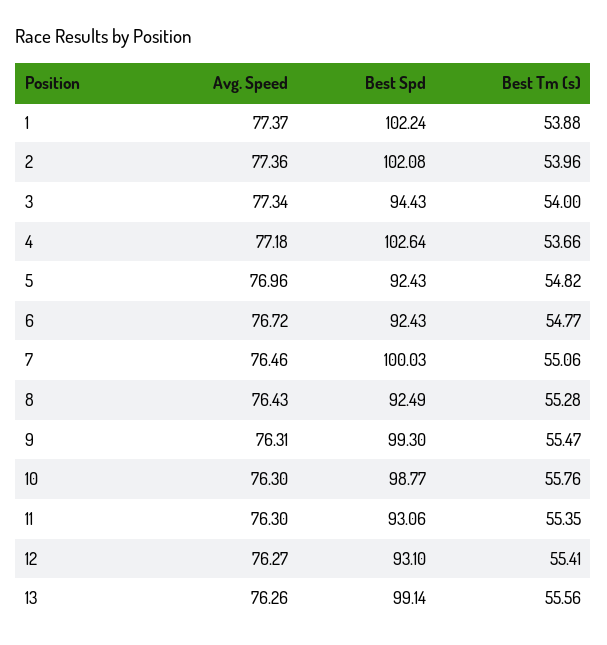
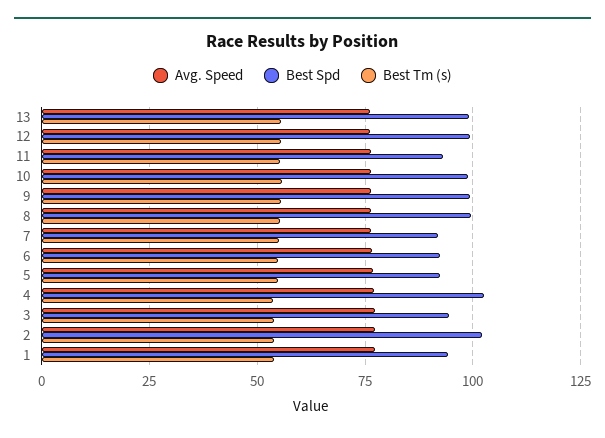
  {
    "Avg. Speed": {
      "1": 77.37,
      "2": 77.36,
      "3": 77.34,
      "4": 77.18,
      "5": 76.96,
      "6": 76.72,
      "7": 76.46,
      "8": 76.43,
      "9": 76.31,
      "10": 76.3,
      "11": 76.3,
      "12": 76.27,
      "13": 76.26
    },
    "Best Spd": {
-     "1": 102.24,
+     "1": 95,
      "2": 102.08,
      "3": 94.43,
      "4": 102.64,
      "5": 92.43,
      "6": 92.43,
-     "7": 100.03,
+     "7": 92.5,
-     "8": 92.49,
+     "8": 100,
      "9": 99.3,
      "10": 98.77,
      "11": 93.06,
-     "12": 93.1,
+     "12": 100,
      "13": 99.14
    },
    "Best Tm (s)": {
      "1": 53.88,
      "2": 53.96,
      "3": 54,
      "4": 53.66,
      "5": 54.82,
      "6": 54.77,
      "7": 55.06,
      "8": 55.28,
      "9": 55.47,
      "10": 55.76,
      "11": 55.35,
      "12": 55.41,
      "13": 55.56
    }
  }

